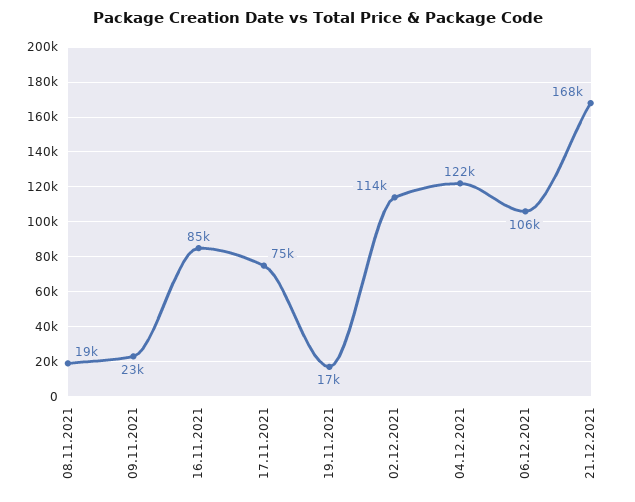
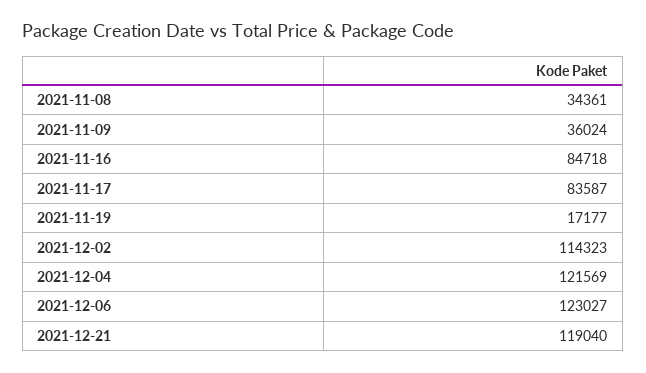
  {
-   "08.11.2021": 19000,
+   "08.11.2021": 34361,
-   "09.11.2021": 23000,
+   "09.11.2021": 36024,
    "16.11.2021": 84718,
-   "17.11.2021": 75000,
+   "17.11.2021": 83587,
    "19.11.2021": 17177,
    "02.12.2021": 114323,
    "04.12.2021": 121569,
-   "06.12.2021": 106000,
+   "06.12.2021": 123027,
-   "21.12.2021": 168000
+   "21.12.2021": 119040
  }

